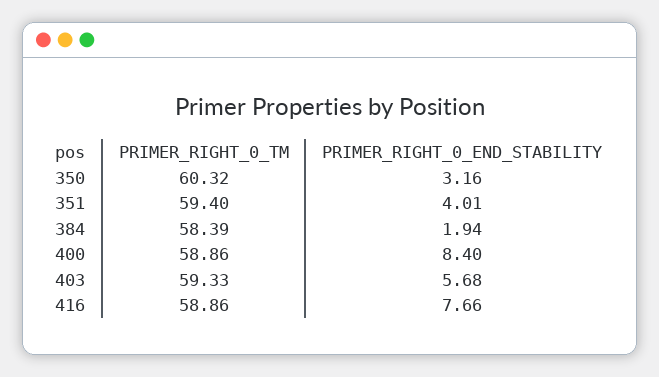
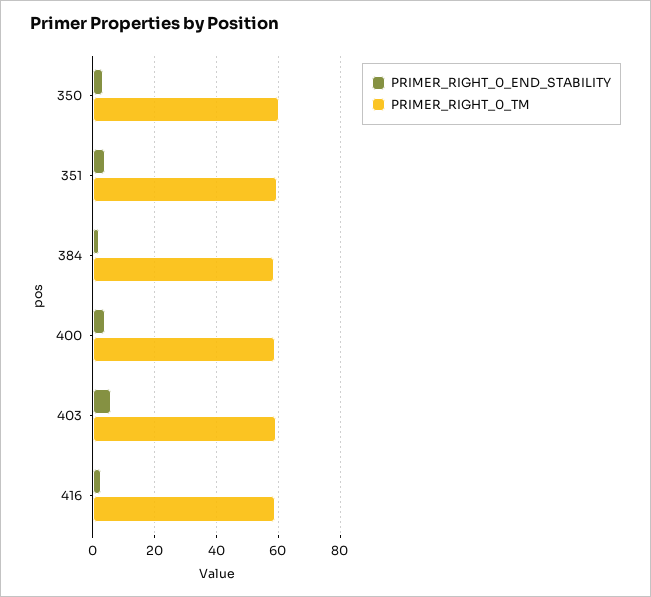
  {
    "PRIMER_RIGHT_0_TM": {
      "350": 60.32,
      "351": 59.4,
      "384": 58.39,
      "400": 58.86,
      "403": 59.33,
      "416": 58.86
    },
    "PRIMER_RIGHT_0_END_STABILITY": {
      "350": 3.16,
      "351": 4.01,
      "384": 1.94,
-     "400": 8.4,
+     "400": 4,
      "403": 5.68,
-     "416": 7.66
+     "416": 2
    }
  }

